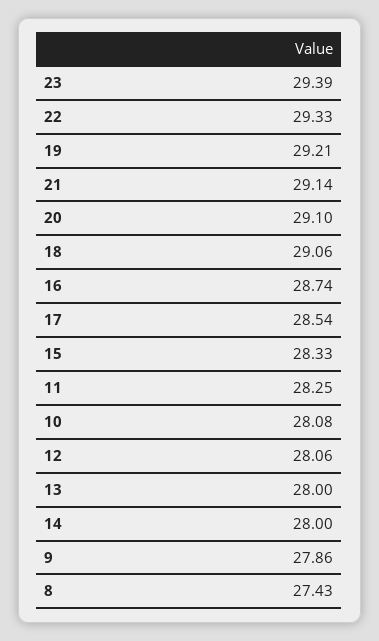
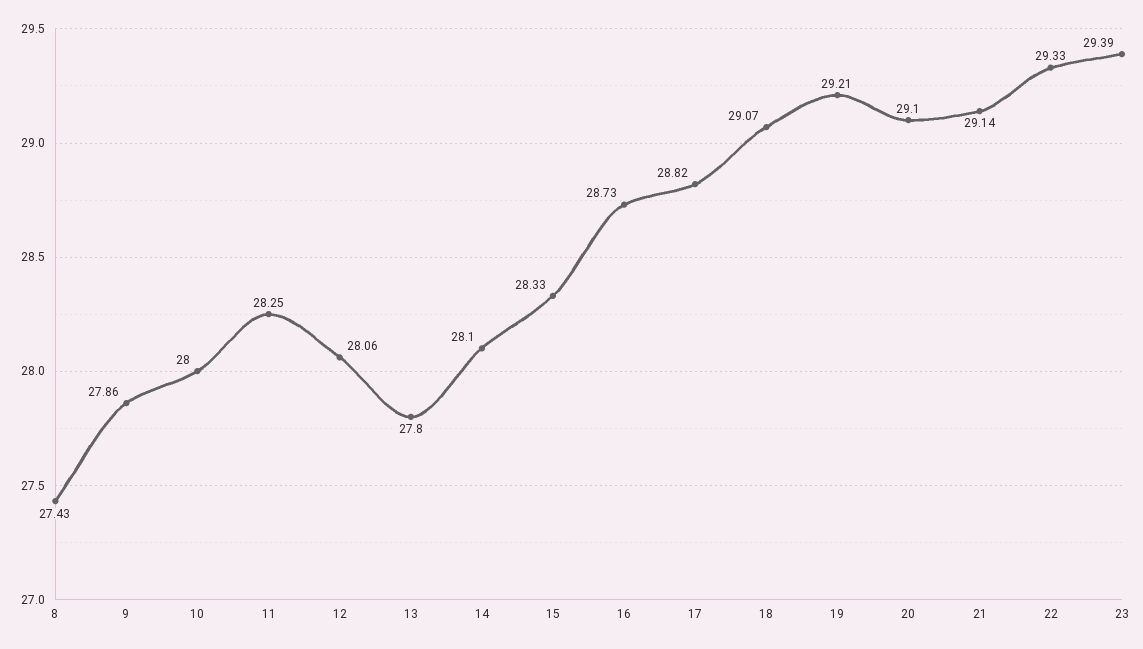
  {
    "23": 29.39,
    "22": 29.33,
    "19": 29.21,
    "21": 29.14,
    "20": 29.1,
-   "18": 29.06,
+   "18": 29.07,
-   "16": 28.74,
+   "16": 28.73,
-   "17": 28.54,
+   "17": 28.82,
    "15": 28.33,
    "11": 28.25,
-   "10": 28.08,
+   "10": 28,
    "12": 28.06,
-   "13": 28,
+   "13": 27.8,
-   "14": 28,
+   "14": 28.1,
    "9": 27.86,
    "8": 27.43
  }

